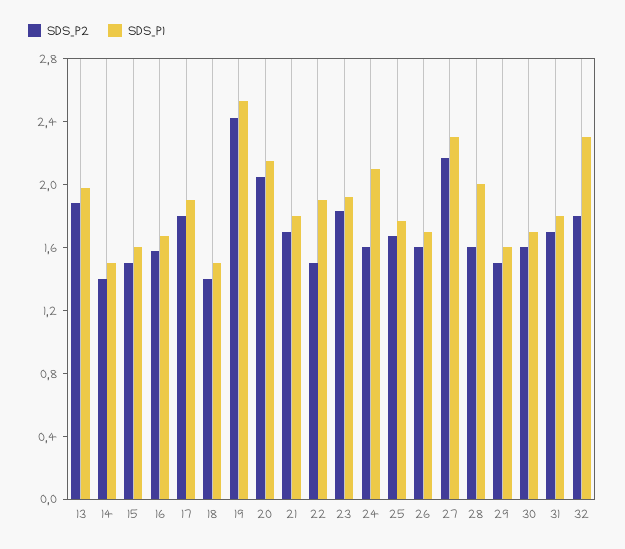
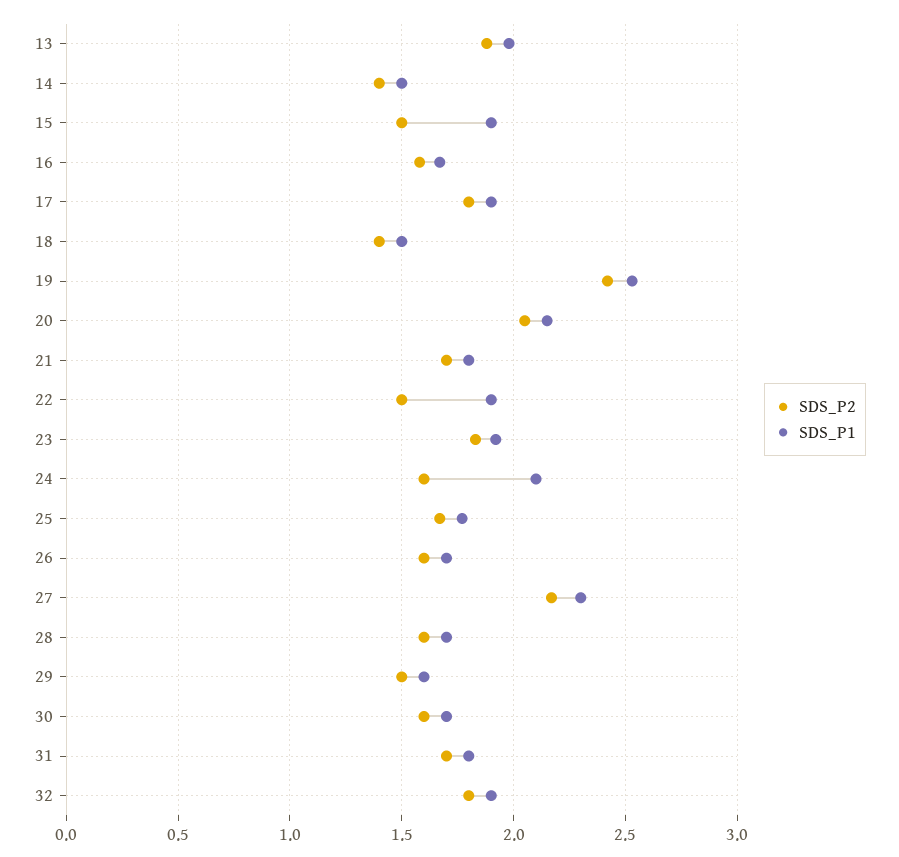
  {
    "SDS_P2": {
      "13": 1.9,
      "14": 1.4,
      "15": 1.5,
      "16": 1.6,
      "17": 1.8,
      "18": 1.4,
      "19": 2.4,
      "20": 2.05,
      "21": 1.7,
      "22": 1.5,
      "23": 1.85,
      "24": 1.6,
      "25": 1.65,
      "26": 1.6,
      "27": 2.15,
      "28": 1.6,
      "29": 1.5,
      "30": 1.6,
      "31": 1.7,
      "32": 1.8
    },
    "SDS_P1": {
      "13": 2,
      "14": 1.5,
-     "15": 1.6,
+     "15": 1.9,
      "16": 1.65,
      "17": 1.9,
      "18": 1.5,
      "19": 2.55,
      "20": 2.15,
      "21": 1.8,
      "22": 1.9,
      "23": 1.9,
      "24": 2.1,
      "25": 1.75,
      "26": 1.7,
      "27": 2.3,
-     "28": 2,
+     "28": 1.7,
      "29": 1.6,
      "30": 1.7,
      "31": 1.8,
-     "32": 2.3
+     "32": 1.9
    }
  }

